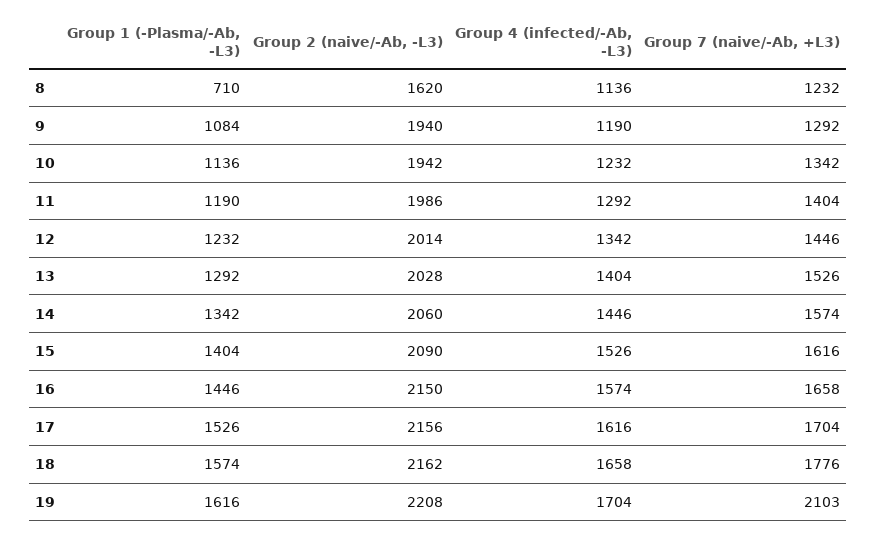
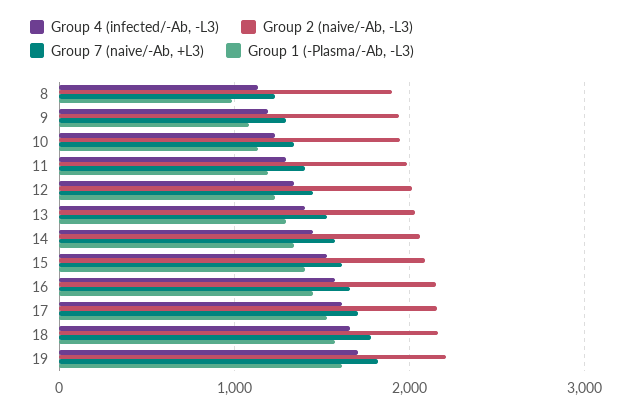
  {
    "Group 1 (-Plasma/-Ab, -L3)": {
-     "8": 710,
+     "8": 1000,
      "9": 1084,
      "10": 1136,
      "11": 1190,
      "12": 1232,
      "13": 1292,
      "14": 1342,
      "15": 1404,
      "16": 1446,
      "17": 1526,
      "18": 1574,
      "19": 1616
    },
    "Group 2 (naive/-Ab, -L3)": {
-     "8": 1620,
+     "8": 1900,
      "9": 1940,
      "10": 1942,
      "11": 1986,
      "12": 2014,
      "13": 2028,
      "14": 2060,
      "15": 2090,
      "16": 2150,
      "17": 2156,
      "18": 2162,
      "19": 2208
    },
    "Group 4 (infected/-Ab, -L3)": {
      "8": 1136,
      "9": 1190,
      "10": 1232,
      "11": 1292,
      "12": 1342,
      "13": 1404,
      "14": 1446,
      "15": 1526,
      "16": 1574,
      "17": 1616,
      "18": 1658,
      "19": 1704
    },
    "Group 7 (naive/-Ab, +L3)": {
      "8": 1232,
      "9": 1292,
      "10": 1342,
      "11": 1404,
      "12": 1446,
      "13": 1526,
      "14": 1574,
      "15": 1616,
      "16": 1658,
      "17": 1704,
      "18": 1776,
-     "19": 2103
+     "19": 1800
    }
  }

